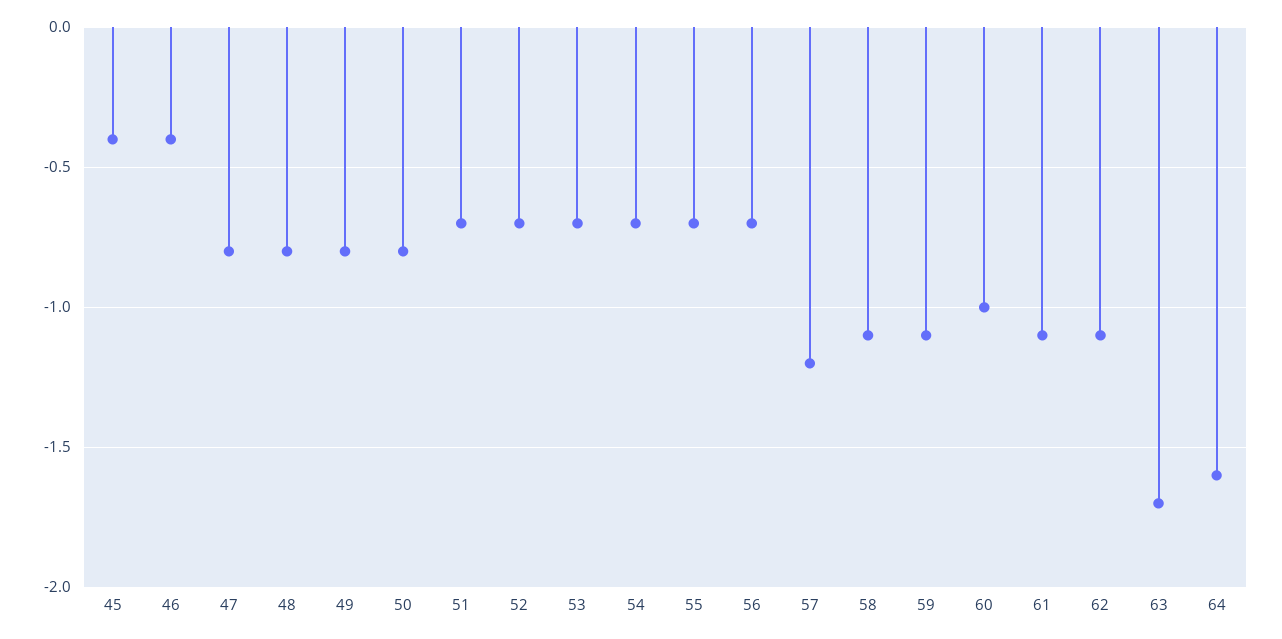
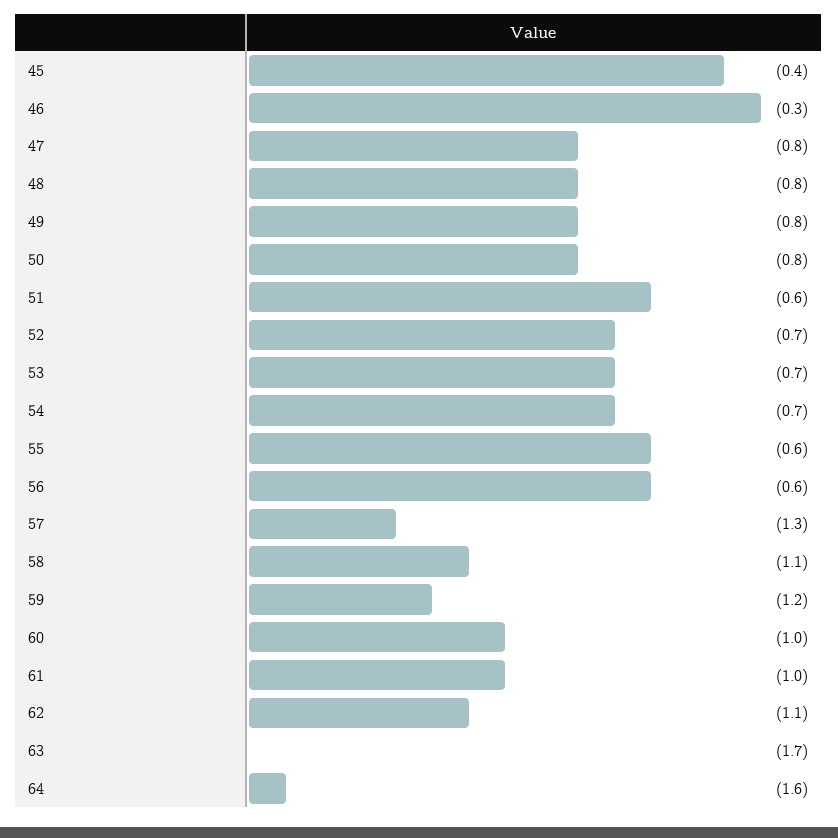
  {
    "45": -0.4,
-   "46": -0.4,
+   "46": -0.3,
    "47": -0.8,
    "48": -0.8,
    "49": -0.8,
    "50": -0.8,
-   "51": -0.7,
+   "51": -0.6,
    "52": -0.7,
    "53": -0.7,
    "54": -0.7,
-   "55": -0.7,
+   "55": -0.6,
-   "56": -0.7,
+   "56": -0.6,
-   "57": -1.2,
+   "57": -1.3,
    "58": -1.1,
-   "59": -1.1,
+   "59": -1.2,
    "60": -1,
-   "61": -1.1,
+   "61": -1,
    "62": -1.1,
    "63": -1.7,
    "64": -1.6
  }

